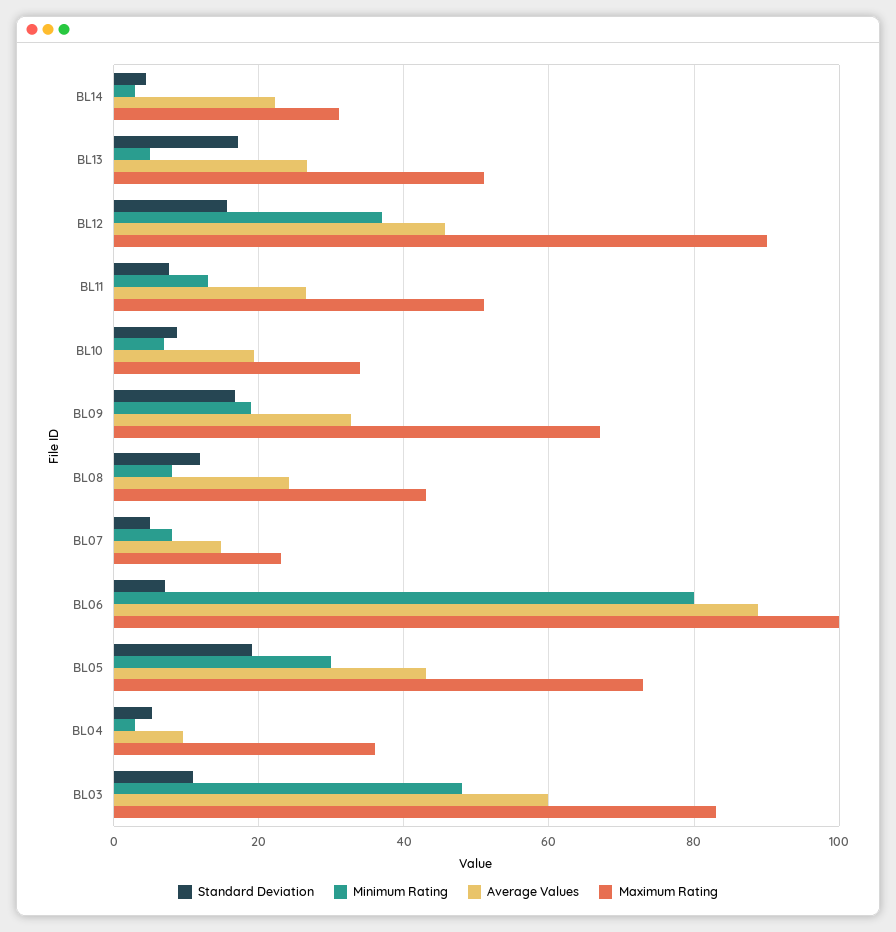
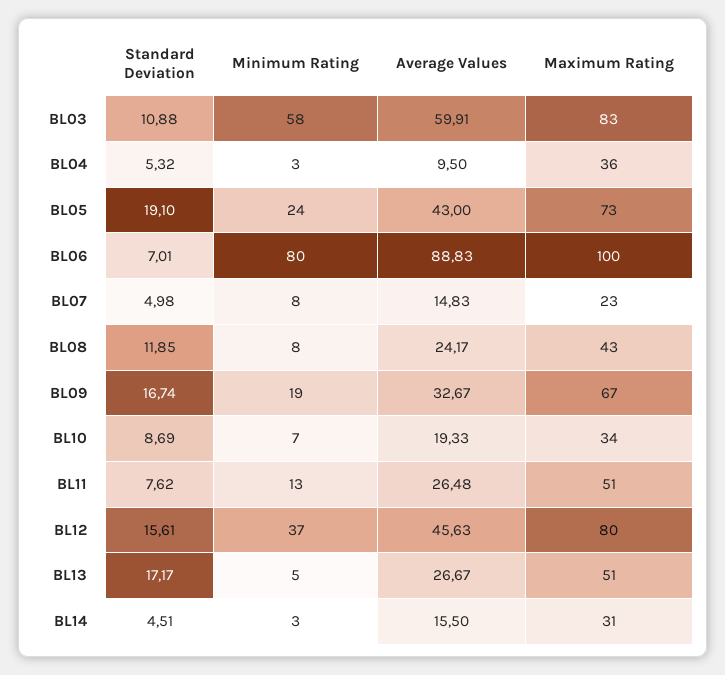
  {
    "Standard Deviation": {
      "BL14": 4.51,
      "BL13": 17.17,
      "BL12": 15.61,
      "BL11": 7.62,
      "BL10": 8.69,
      "BL09": 16.74,
      "BL08": 11.85,
      "BL07": 4.98,
      "BL06": 7.01,
      "BL05": 19.1,
      "BL04": 5.32,
      "BL03": 10.88
    },
    "Minimum Rating": {
      "BL14": 3,
      "BL13": 5,
      "BL12": 37,
      "BL11": 13,
      "BL10": 7,
      "BL09": 19,
      "BL08": 8,
      "BL07": 8,
      "BL06": 80,
-     "BL05": 30,
+     "BL05": 24,
      "BL04": 3,
-     "BL03": 48
+     "BL03": 58
    },
    "Average Values": {
-     "BL14": 22,
+     "BL14": 15.5,
      "BL13": 26.67,
      "BL12": 45.63,
      "BL11": 26.48,
      "BL10": 19.33,
      "BL09": 32.67,
      "BL08": 24.17,
      "BL07": 14.83,
      "BL06": 88.83,
      "BL05": 43,
      "BL04": 9.5,
      "BL03": 59.91
    },
    "Maximum Rating": {
      "BL14": 31,
      "BL13": 51,
-     "BL12": 90,
+     "BL12": 80,
      "BL11": 51,
      "BL10": 34,
      "BL09": 67,
      "BL08": 43,
      "BL07": 23,
      "BL06": 100,
      "BL05": 73,
      "BL04": 36,
      "BL03": 83
    }
  }

